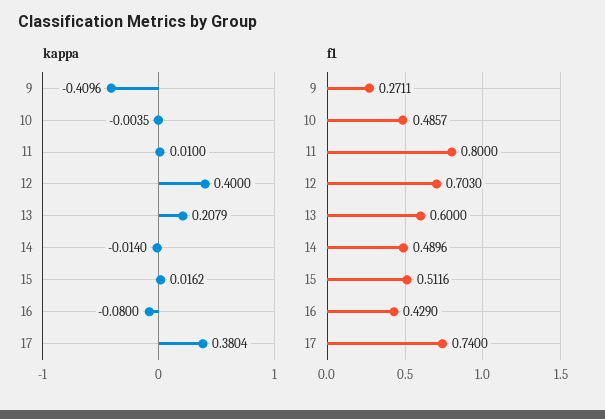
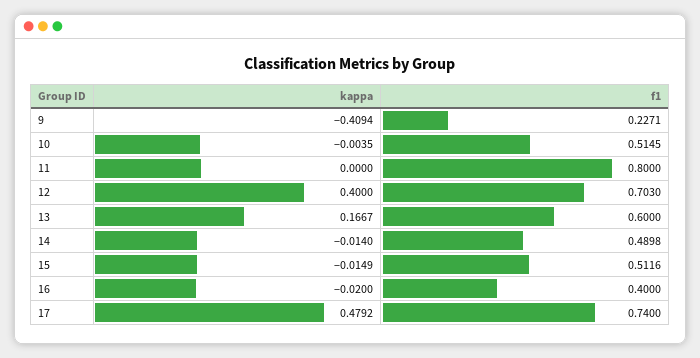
  {
    "kappa": {
-     "9": -0.4096,
+     "9": -0.4094,
      "10": -0.0035,
-     "11": 0.01,
+     "11": 0,
      "12": 0.4,
-     "13": 0.2079,
+     "13": 0.1667,
      "14": -0.014,
-     "15": 0.0162,
+     "15": -0.0149,
-     "16": -0.08,
+     "16": -0.02,
-     "17": 0.3804
+     "17": 0.4792
    },
    "f1": {
-     "9": 0.2711,
+     "9": 0.2271,
-     "10": 0.4857,
+     "10": 0.5145,
      "11": 0.8,
      "12": 0.703,
      "13": 0.6,
-     "14": 0.4896,
+     "14": 0.4898,
      "15": 0.5116,
-     "16": 0.429,
+     "16": 0.4,
      "17": 0.74
    }
  }

